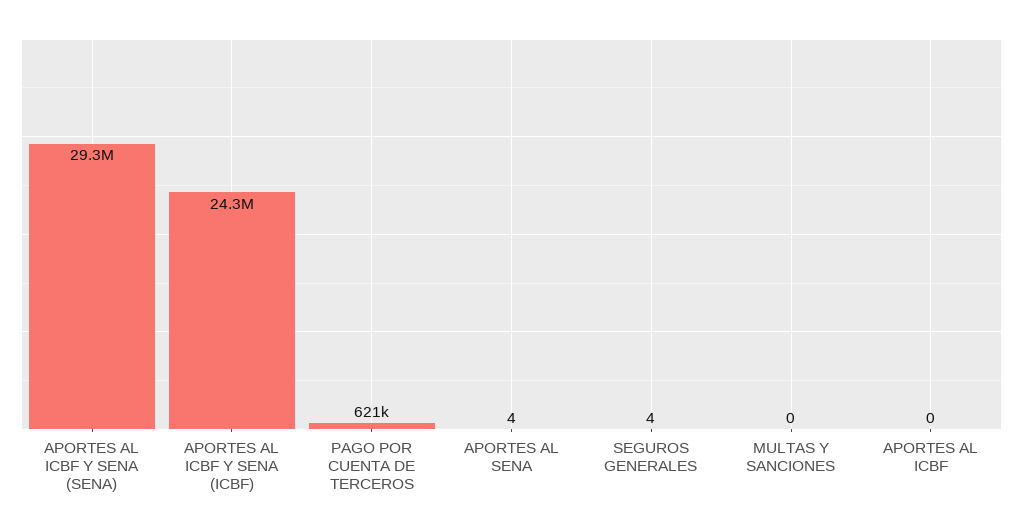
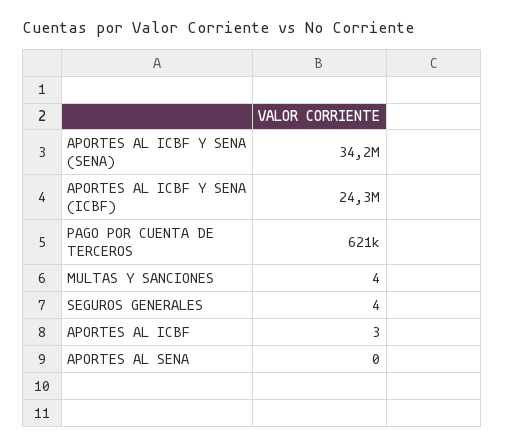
  {
-   "APORTES AL ICBF Y SENA (SENA)": 29300000,
+   "APORTES AL ICBF Y SENA (SENA)": 34200000,
    "APORTES AL ICBF Y SENA (ICBF)": 24300000,
    "PAGO POR CUENTA DE TERCEROS": 621000,
-   "APORTES AL SENA": 4,
+   "APORTES AL SENA": 0,
    "SEGUROS GENERALES": 4,
-   "MULTAS Y SANCIONES": 0,
+   "MULTAS Y SANCIONES": 4,
-   "APORTES AL ICBF": 0
+   "APORTES AL ICBF": 3
  }

